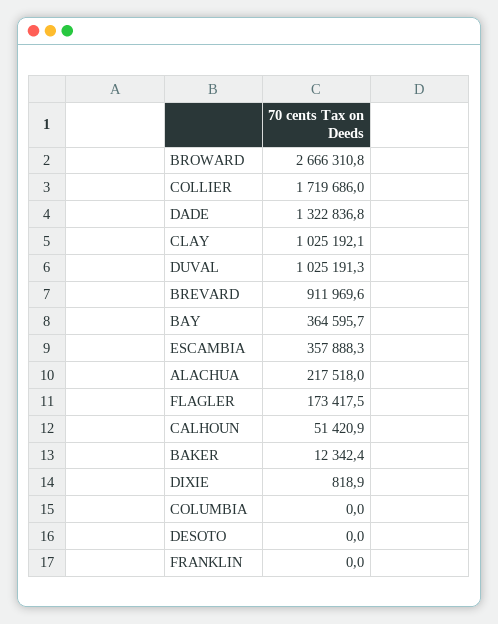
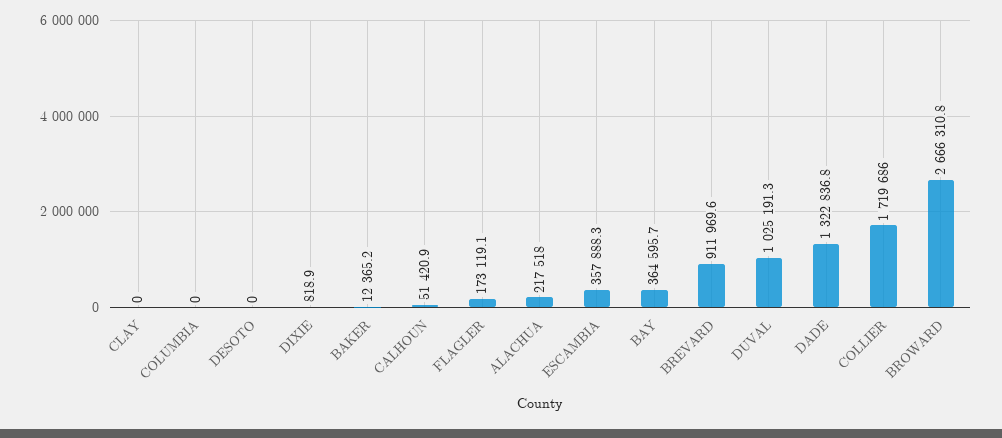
  {
    "BROWARD": 2666310.8,
    "COLLIER": 1719686,
    "DADE": 1322836.8,
-   "CLAY": 1025192.1,
+   "CLAY": 0,
    "DUVAL": 1025191.3,
    "BREVARD": 911969.6,
    "BAY": 364595.7,
    "ESCAMBIA": 357888.3,
    "ALACHUA": 217518,
-   "FLAGLER": 173417.5,
+   "FLAGLER": 173119.1,
    "CALHOUN": 51420.9,
-   "BAKER": 12342.4,
+   "BAKER": 12365.2,
    "DIXIE": 818.9,
    "COLUMBIA": 0,
-   "DESOTO": 0,
+   "DESOTO": 0
-   "FRANKLIN": 0
  }

